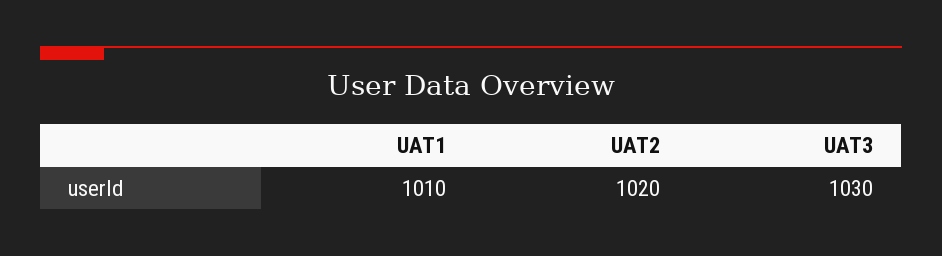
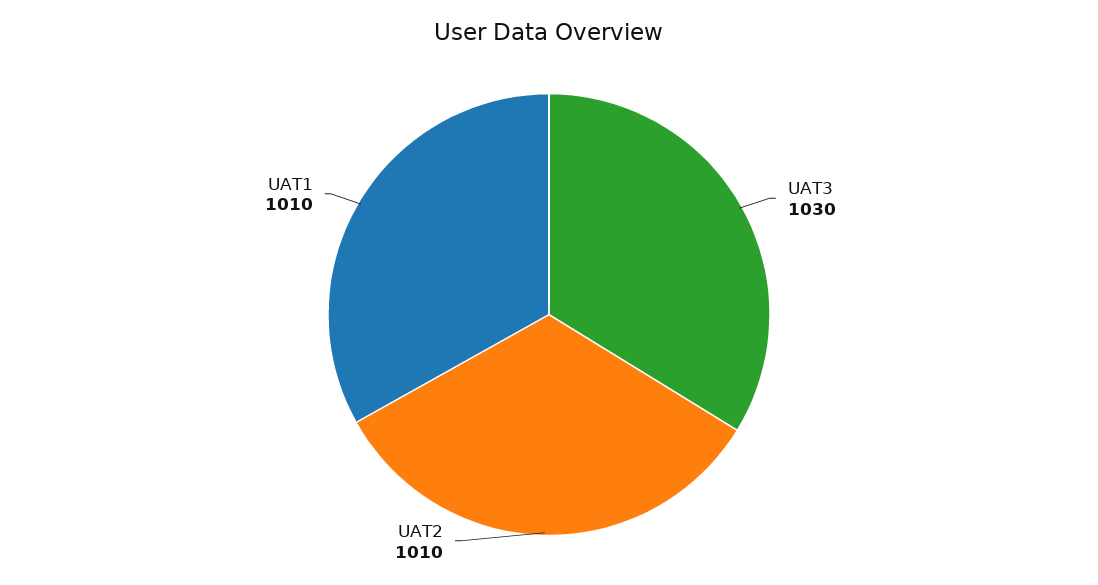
  {
    "UAT1": 1010,
-   "UAT2": 1020,
+   "UAT2": 1010,
    "UAT3": 1030
  }

